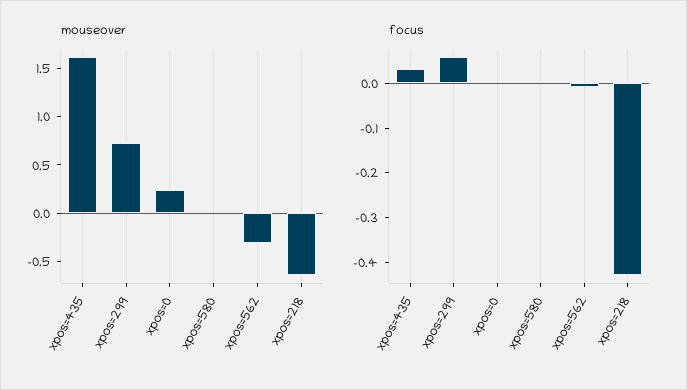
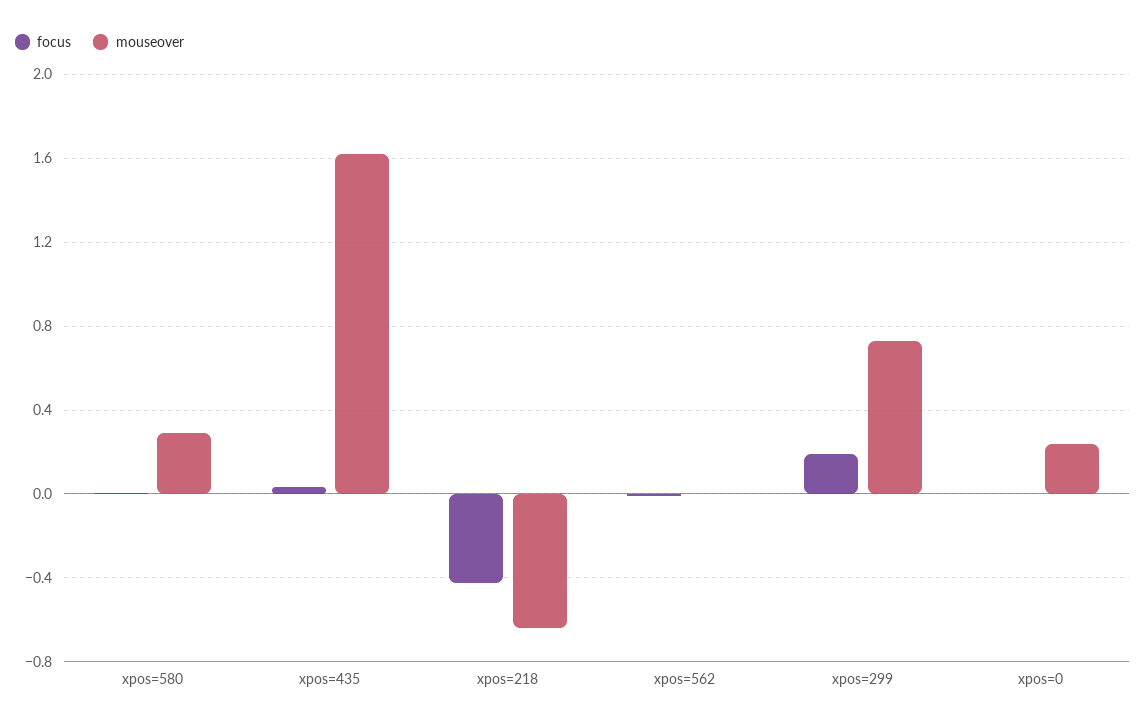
  {
    "mouseover": {
      "xpos=435": 1.6,
      "xpos=299": 0.75,
      "xpos=0": 0.25,
-     "xpos=580": 0,
+     "xpos=580": 0.3,
-     "xpos=562": -0.3,
+     "xpos=562": 0,
      "xpos=218": -0.65
    },
    "focus": {
      "xpos=435": 0.04,
-     "xpos=299": 0.06,
+     "xpos=299": 0.2,
      "xpos=0": 0,
      "xpos=580": 0,
      "xpos=562": 0,
      "xpos=218": -0.42
    }
  }

